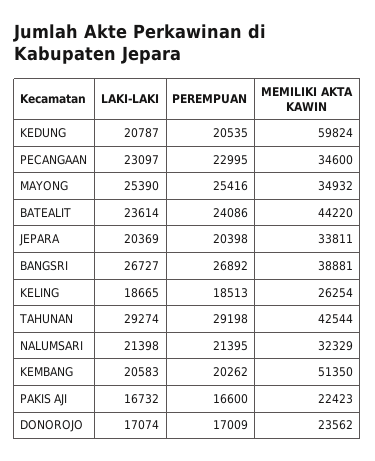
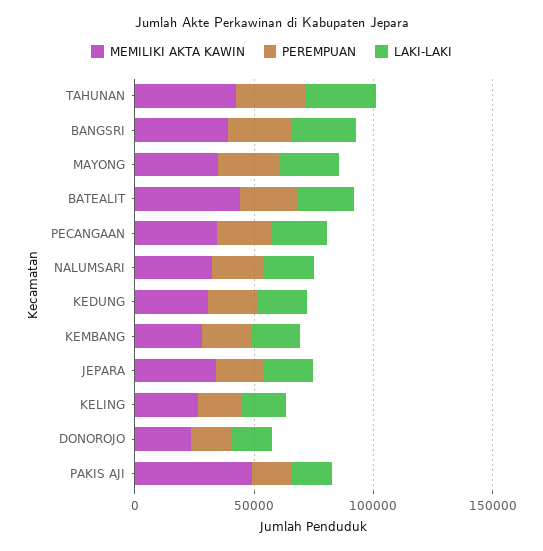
  {
    "LAKI-LAKI": {
      "KEDUNG": 20787,
      "PECANGAAN": 23097,
      "MAYONG": 25390,
      "BATEALIT": 23614,
      "JEPARA": 20369,
      "BANGSRI": 26727,
      "KELING": 18665,
      "TAHUNAN": 29274,
      "NALUMSARI": 21398,
      "KEMBANG": 20583,
      "PAKIS AJI": 16732,
      "DONOROJO": 17074
    },
    "PEREMPUAN": {
      "KEDUNG": 20535,
      "PECANGAAN": 22995,
      "MAYONG": 25416,
      "BATEALIT": 24086,
      "JEPARA": 20398,
      "BANGSRI": 26892,
      "KELING": 18513,
      "TAHUNAN": 29198,
      "NALUMSARI": 21395,
      "KEMBANG": 20262,
      "PAKIS AJI": 16600,
      "DONOROJO": 17009
    },
    "MEMILIKI AKTA KAWIN": {
-     "KEDUNG": 59824,
+     "KEDUNG": 30000,
      "PECANGAAN": 34600,
      "MAYONG": 34932,
      "BATEALIT": 44220,
      "JEPARA": 33811,
      "BANGSRI": 38881,
      "KELING": 26254,
      "TAHUNAN": 42544,
      "NALUMSARI": 32329,
-     "KEMBANG": 51350,
+     "KEMBANG": 30000,
-     "PAKIS AJI": 22423,
+     "PAKIS AJI": 50000,
      "DONOROJO": 23562
    }
  }

